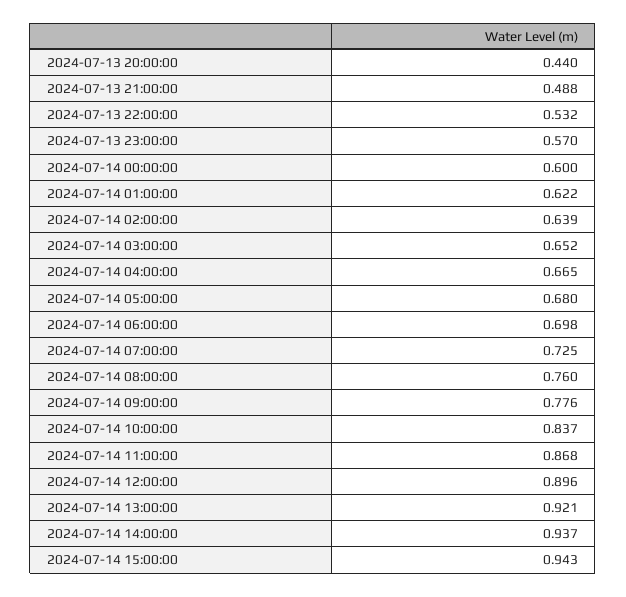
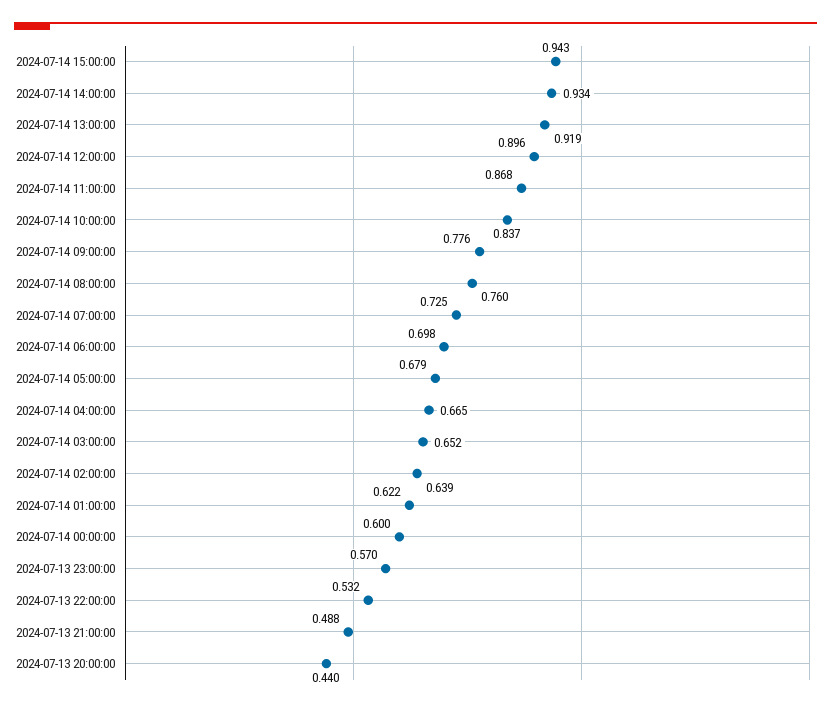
  {
    "2024-07-13 20:00:00": 0.44,
    "2024-07-13 21:00:00": 0.488,
    "2024-07-13 22:00:00": 0.532,
    "2024-07-13 23:00:00": 0.57,
    "2024-07-14 00:00:00": 0.6,
    "2024-07-14 01:00:00": 0.622,
    "2024-07-14 02:00:00": 0.639,
    "2024-07-14 03:00:00": 0.652,
    "2024-07-14 04:00:00": 0.665,
-   "2024-07-14 05:00:00": 0.68,
+   "2024-07-14 05:00:00": 0.679,
    "2024-07-14 06:00:00": 0.698,
    "2024-07-14 07:00:00": 0.725,
    "2024-07-14 08:00:00": 0.76,
    "2024-07-14 09:00:00": 0.776,
    "2024-07-14 10:00:00": 0.837,
    "2024-07-14 11:00:00": 0.868,
    "2024-07-14 12:00:00": 0.896,
-   "2024-07-14 13:00:00": 0.921,
+   "2024-07-14 13:00:00": 0.919,
-   "2024-07-14 14:00:00": 0.937,
+   "2024-07-14 14:00:00": 0.934,
    "2024-07-14 15:00:00": 0.943
  }

